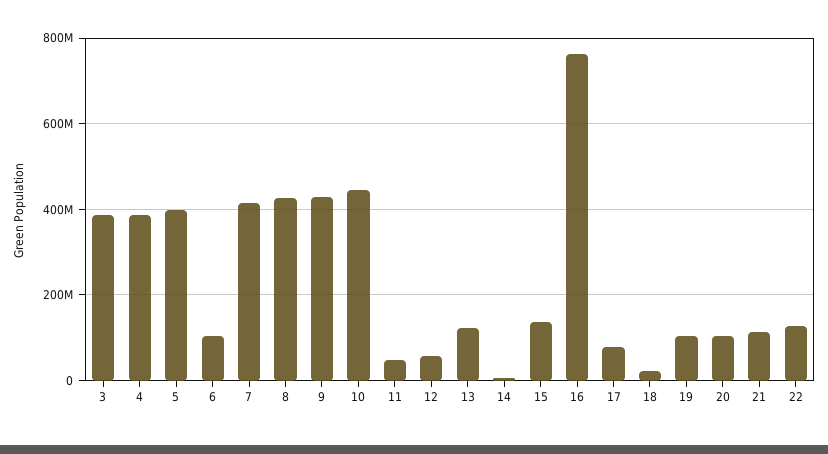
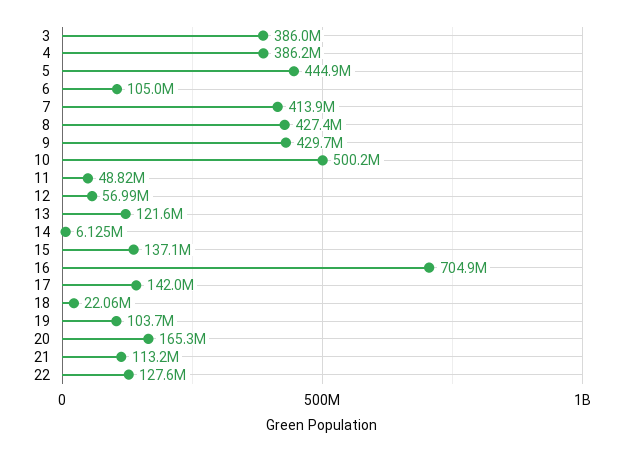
  {
    "3": 386000000,
    "4": 386200000,
-   "5": 400000000,
+   "5": 444900000,
    "6": 105000000,
    "7": 413900000,
    "8": 427400000,
    "9": 429700000,
-   "10": 440000000,
+   "10": 500200000,
    "11": 48820000,
    "12": 56990000,
    "13": 121600000,
    "14": 6125000,
    "15": 137100000,
-   "16": 760000000,
+   "16": 704900000,
-   "17": 80000000,
+   "17": 142000000,
    "18": 22060000,
    "19": 103700000,
-   "20": 100000000,
+   "20": 165300000,
    "21": 113200000,
    "22": 127600000
  }

